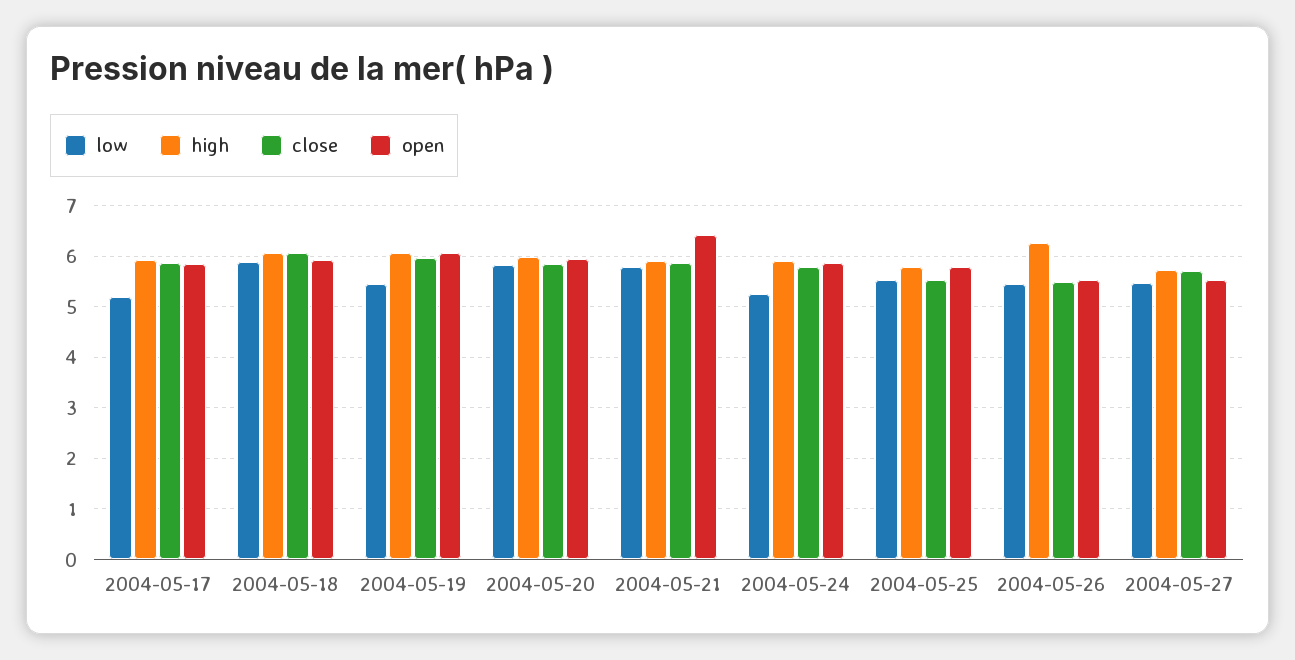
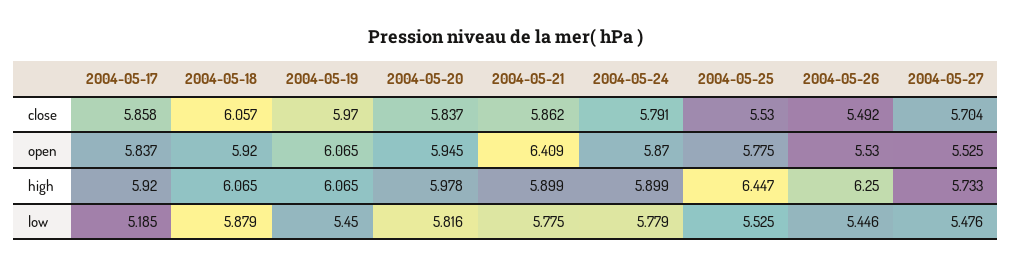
  {
    "low": {
      "2004-05-17": 5.185,
      "2004-05-18": 5.879,
      "2004-05-19": 5.45,
      "2004-05-20": 5.816,
      "2004-05-21": 5.775,
-     "2004-05-24": 5.2,
+     "2004-05-24": 5.779,
      "2004-05-25": 5.525,
      "2004-05-26": 5.446,
      "2004-05-27": 5.476
    },
    "high": {
      "2004-05-17": 5.92,
      "2004-05-18": 6.065,
      "2004-05-19": 6.065,
      "2004-05-20": 5.978,
      "2004-05-21": 5.899,
      "2004-05-24": 5.899,
-     "2004-05-25": 5.8,
+     "2004-05-25": 6.447,
      "2004-05-26": 6.25,
      "2004-05-27": 5.733
    },
    "close": {
      "2004-05-17": 5.858,
      "2004-05-18": 6.057,
      "2004-05-19": 5.97,
      "2004-05-20": 5.837,
      "2004-05-21": 5.862,
      "2004-05-24": 5.791,
      "2004-05-25": 5.53,
      "2004-05-26": 5.492,
      "2004-05-27": 5.704
    },
    "open": {
      "2004-05-17": 5.837,
      "2004-05-18": 5.92,
      "2004-05-19": 6.065,
      "2004-05-20": 5.945,
      "2004-05-21": 6.409,
      "2004-05-24": 5.87,
      "2004-05-25": 5.775,
      "2004-05-26": 5.53,
      "2004-05-27": 5.525
    }
  }

